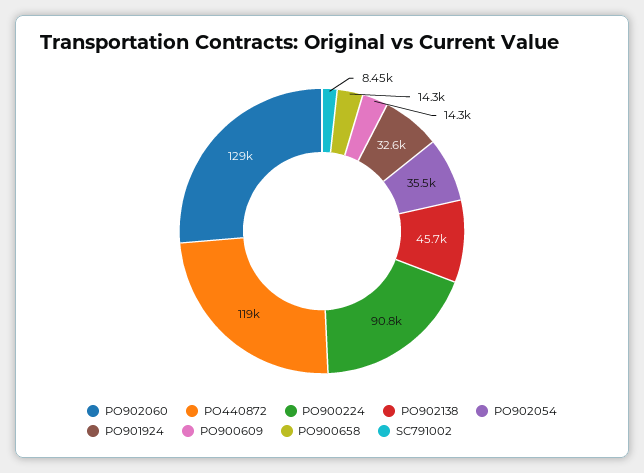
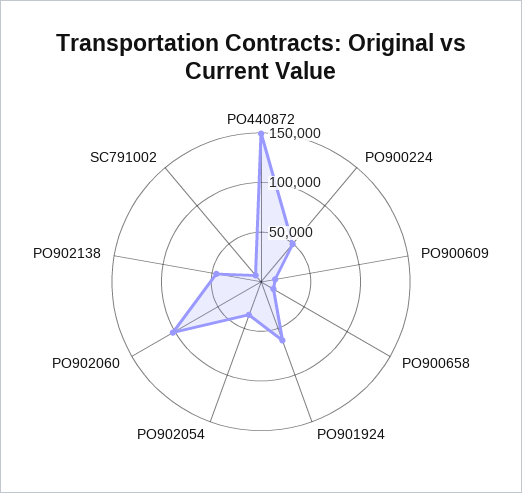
  {
-   "PO902060": 129000,
+   "PO902060": 100000,
-   "PO440872": 119000,
+   "PO440872": 150000,
-   "PO900224": 90800,
+   "PO900224": 50000,
    "PO902138": 45700,
    "PO902054": 35500,
-   "PO901924": 32600,
+   "PO901924": 60000,
    "PO900609": 14300,
    "PO900658": 14300,
    "SC791002": 8450
  }

